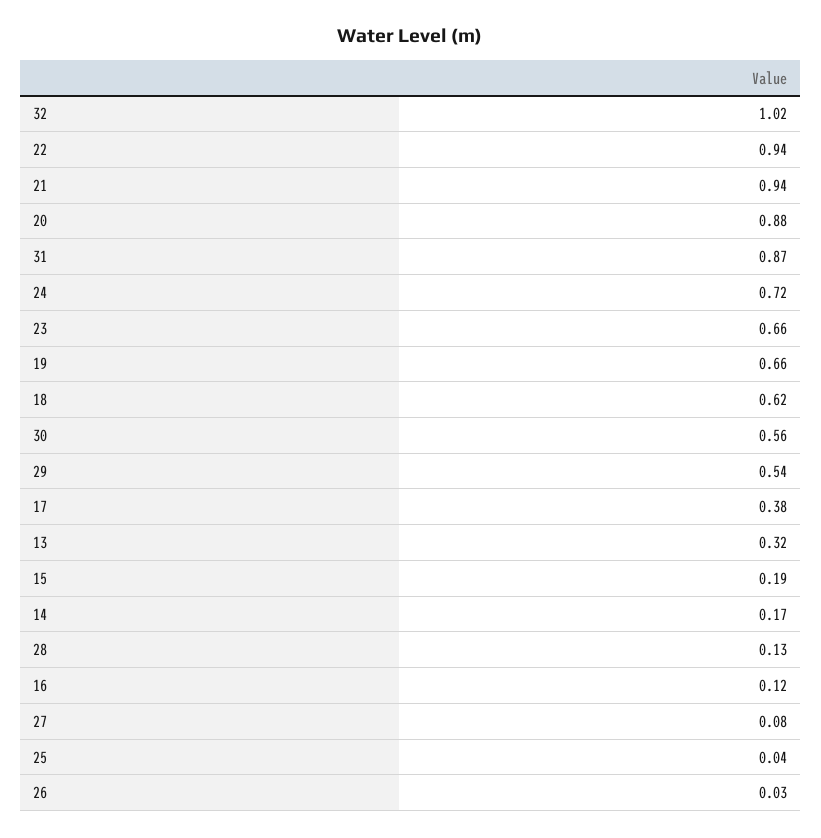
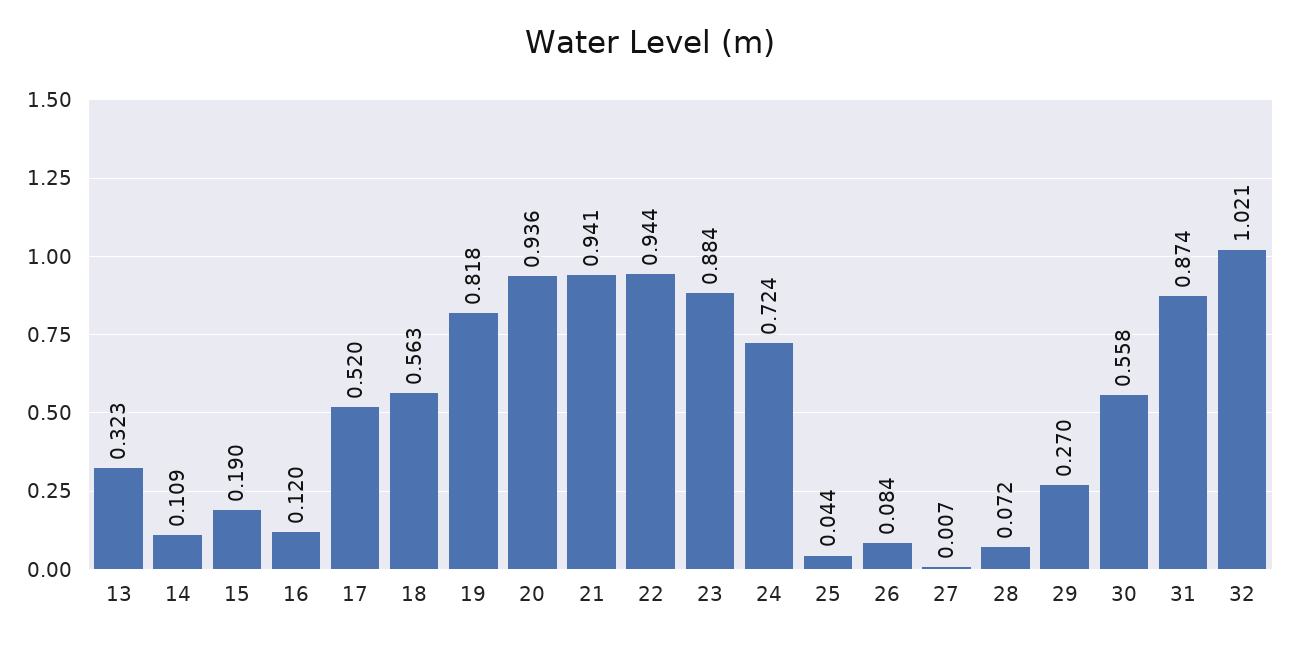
  {
    "32": 1.021,
    "22": 0.944,
    "21": 0.941,
-   "20": 0.88,
+   "20": 0.936,
    "31": 0.874,
    "24": 0.724,
-   "23": 0.66,
+   "23": 0.884,
-   "19": 0.66,
+   "19": 0.818,
-   "18": 0.62,
+   "18": 0.563,
    "30": 0.558,
-   "29": 0.54,
+   "29": 0.27,
-   "17": 0.38,
+   "17": 0.52,
    "13": 0.323,
    "15": 0.19,
-   "14": 0.17,
+   "14": 0.109,
-   "28": 0.13,
+   "28": 0.072,
    "16": 0.12,
-   "27": 0.08,
+   "27": 0.007,
    "25": 0.044,
-   "26": 0.03
+   "26": 0.084
  }

